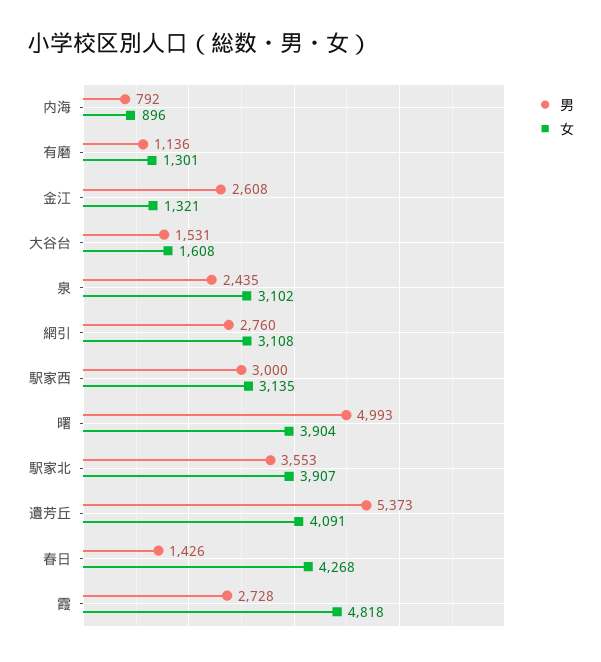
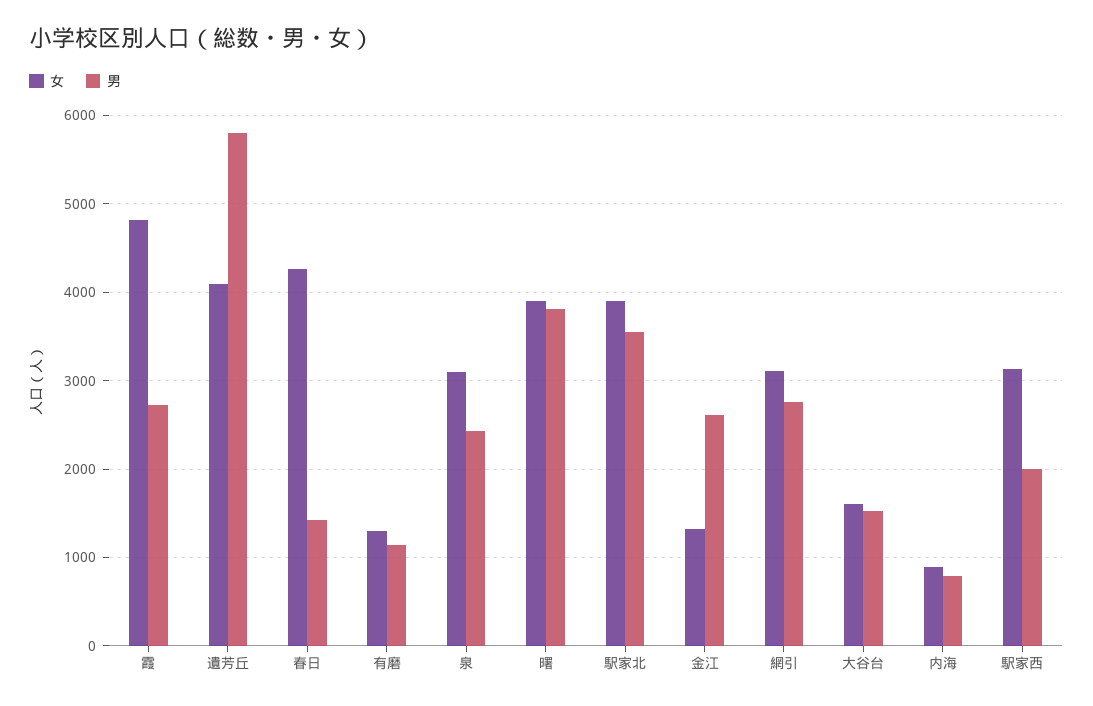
  {
    "男": {
      "内海": 792,
      "有磨": 1136,
      "金江": 2608,
      "大谷台": 1531,
      "泉": 2435,
      "網引": 2760,
-     "駅家西": 3000,
+     "駅家西": 2000,
-     "曙": 4993,
+     "曙": 3800,
      "駅家北": 3553,
-     "遺芳丘": 5373,
+     "遺芳丘": 5800,
      "春日": 1426,
      "霞": 2728
    },
    "女": {
      "内海": 896,
      "有磨": 1301,
      "金江": 1321,
      "大谷台": 1608,
      "泉": 3102,
      "網引": 3108,
      "駅家西": 3135,
      "曙": 3904,
      "駅家北": 3907,
      "遺芳丘": 4091,
      "春日": 4268,
      "霞": 4818
    }
  }

